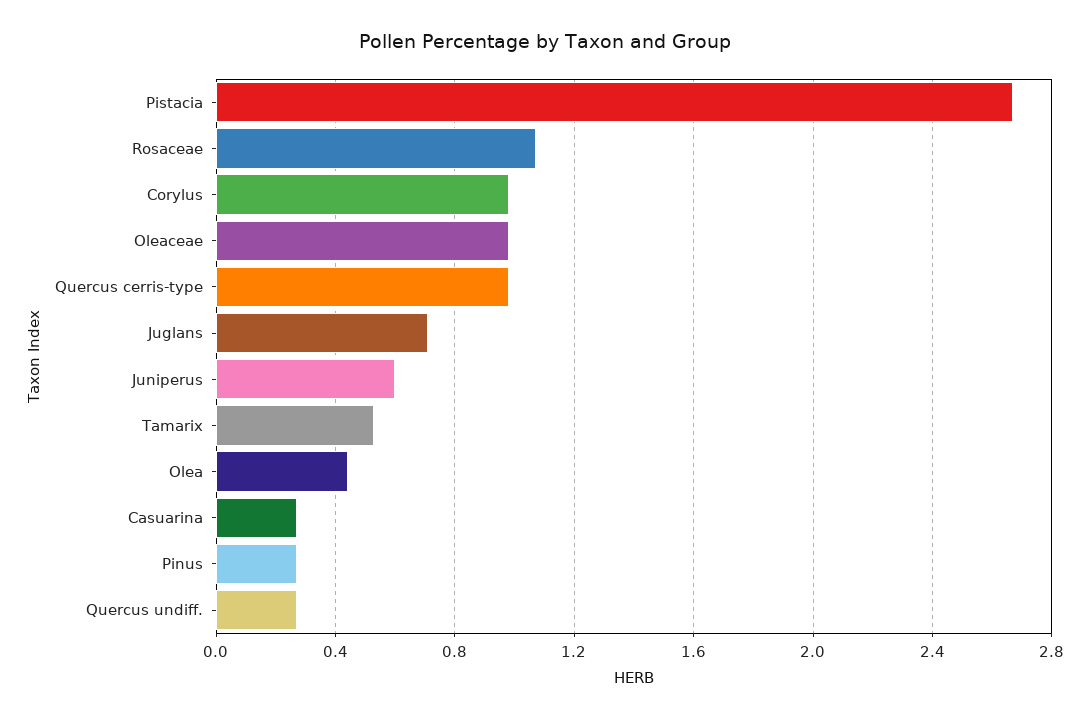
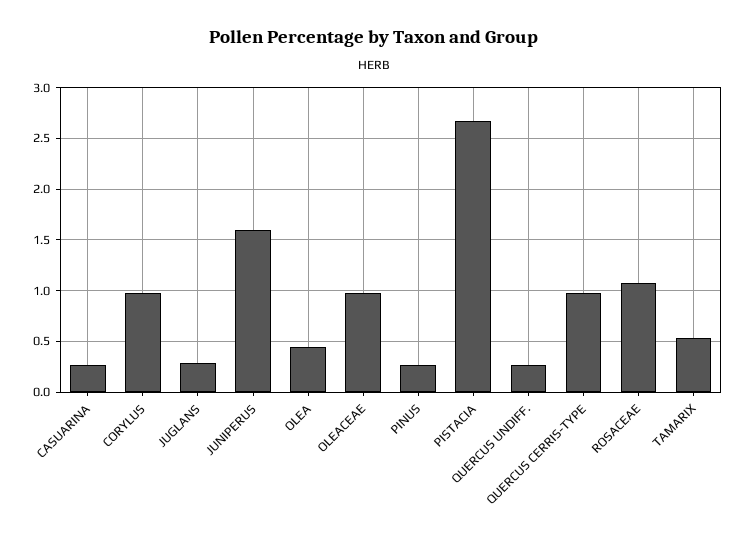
  {
    "Pistacia": 2.65,
    "Rosaceae": 1.05,
    "Corylus": 1,
    "Oleaceae": 1,
    "Quercus cerris-type": 1,
-   "Juglans": 0.7,
+   "Juglans": 0.3,
-   "Juniperus": 0.6,
+   "Juniperus": 1.6,
    "Tamarix": 0.55,
    "Olea": 0.45,
    "Casuarina": 0.25,
    "Pinus": 0.25,
    "Quercus undiff.": 0.25
  }

